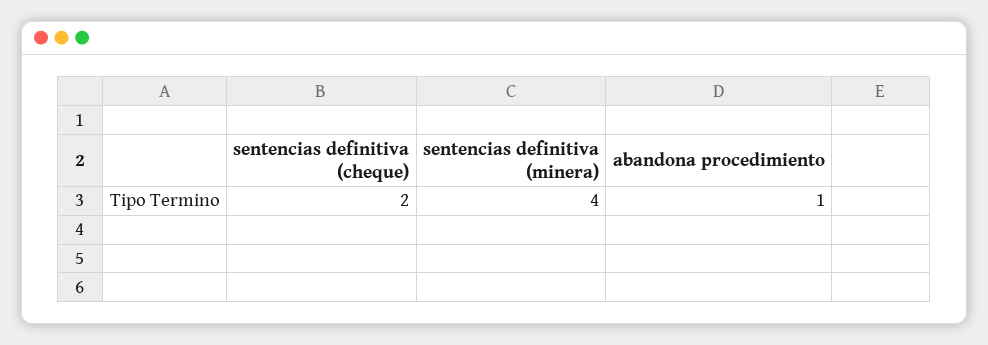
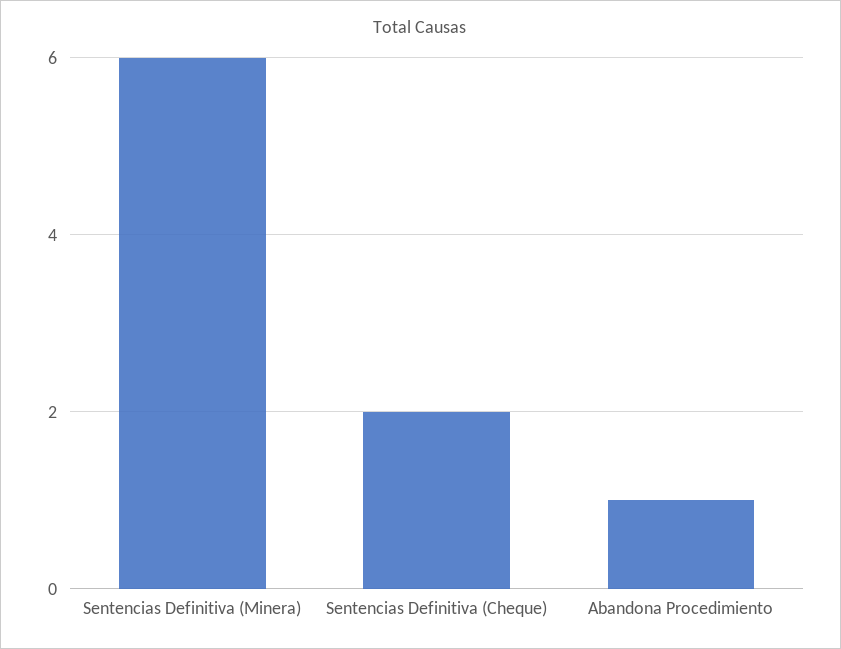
  {
    "sentencias definitiva (cheque)": 2,
-   "sentencias definitiva (minera)": 4,
+   "sentencias definitiva (minera)": 6,
    "abandona procedimiento": 1
  }

